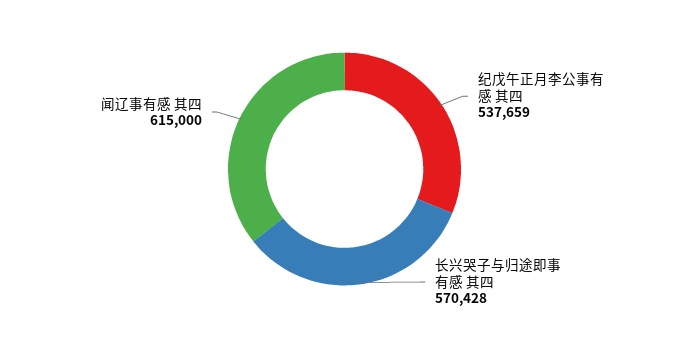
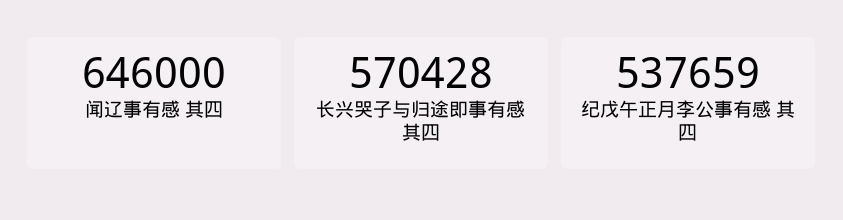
  {
    "纪戊午正月李公事有感 其四": 537659,
    "长兴哭子与归途即事有感 其四": 570428,
-   "闻辽事有感 其四": 615000
+   "闻辽事有感 其四": 646000
  }

